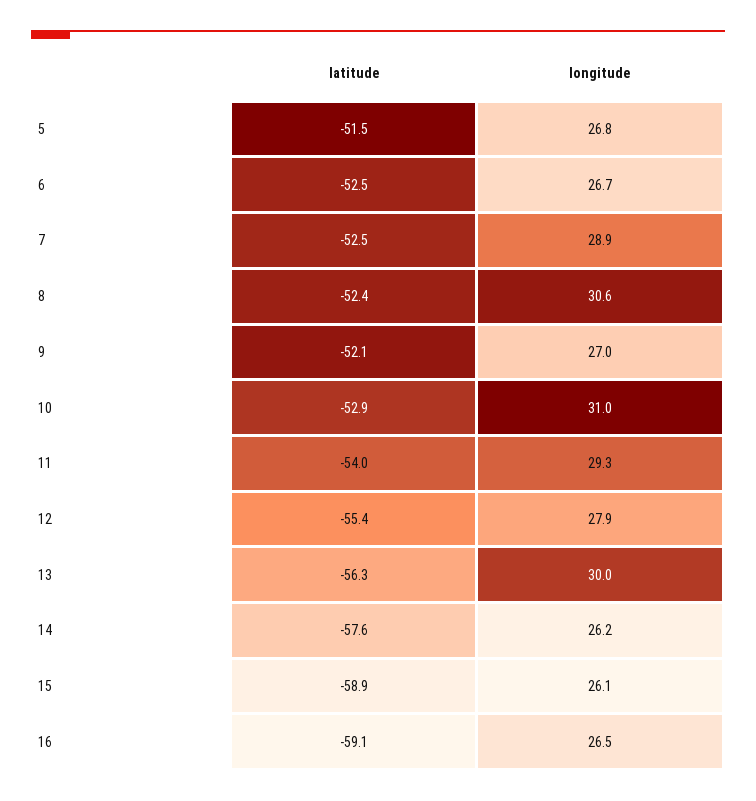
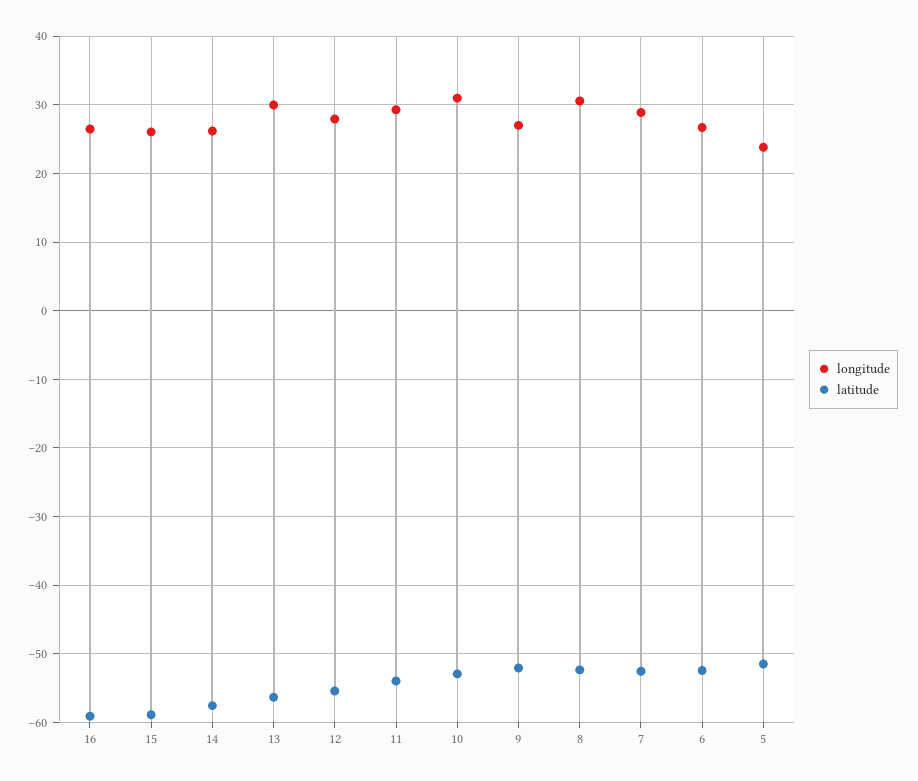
  {
    "latitude": {
      "5": -51.5,
      "6": -52.5,
      "7": -52.5,
      "8": -52.4,
      "9": -52.1,
      "10": -52.9,
      "11": -54,
      "12": -55.4,
      "13": -56.3,
      "14": -57.6,
      "15": -58.9,
      "16": -59.1
    },
    "longitude": {
-     "5": 26.8,
+     "5": 24,
      "6": 26.7,
      "7": 28.9,
      "8": 30.6,
      "9": 27,
      "10": 31,
      "11": 29.3,
      "12": 27.9,
      "13": 30,
      "14": 26.2,
      "15": 26.1,
      "16": 26.5
    }
  }

